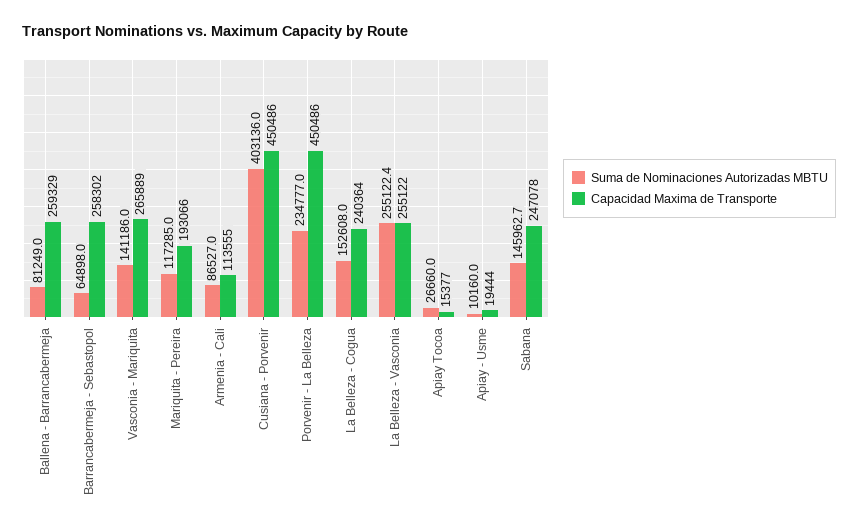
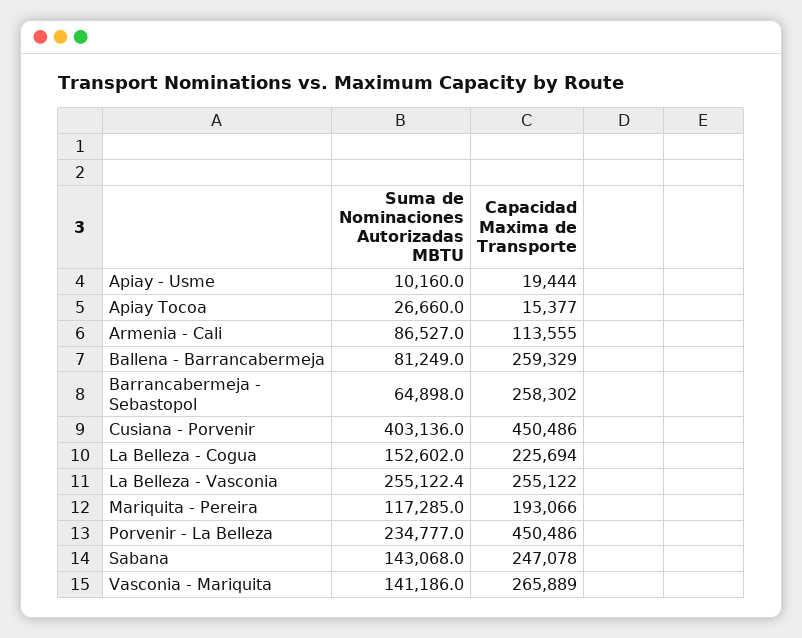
  {
    "Suma de Nominaciones Autorizadas MBTU": {
      "Ballena - Barrancabermeja": 81249,
      "Barrancabermeja - Sebastopol": 64898,
      "Vasconia - Mariquita": 141186,
      "Mariquita - Pereira": 117285,
      "Armenia - Cali": 86527,
      "Cusiana - Porvenir": 403136,
      "Porvenir - La Belleza": 234777,
-     "La Belleza - Cogua": 152608,
+     "La Belleza - Cogua": 152602,
      "La Belleza - Vasconia": 255122.4,
      "Apiay Tocoa": 26660,
      "Apiay - Usme": 10160,
-     "Sabana": 145962.7
+     "Sabana": 143068
    },
    "Capacidad Maxima de Transporte": {
      "Ballena - Barrancabermeja": 259329,
      "Barrancabermeja - Sebastopol": 258302,
      "Vasconia - Mariquita": 265889,
      "Mariquita - Pereira": 193066,
      "Armenia - Cali": 113555,
      "Cusiana - Porvenir": 450486,
      "Porvenir - La Belleza": 450486,
-     "La Belleza - Cogua": 240364,
+     "La Belleza - Cogua": 225694,
      "La Belleza - Vasconia": 255122,
      "Apiay Tocoa": 15377,
      "Apiay - Usme": 19444,
      "Sabana": 247078
    }
  }

